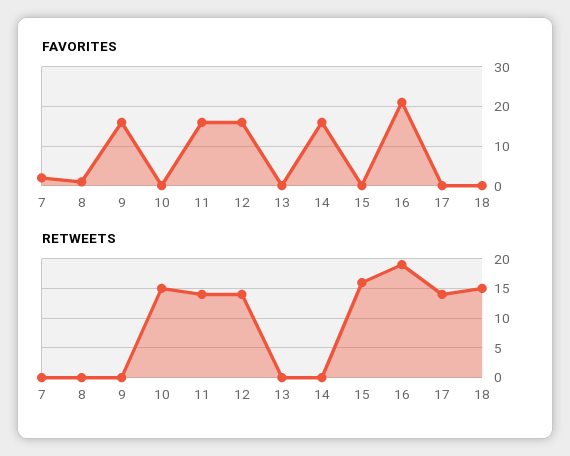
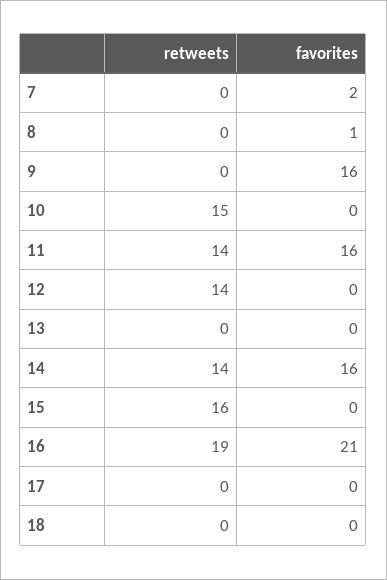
  {
    "FAVORITES": {
      "7": 2,
      "8": 1,
      "9": 16,
      "10": 0,
      "11": 16,
-     "12": 15,
+     "12": 0,
      "13": 0,
      "14": 16,
      "15": 0,
      "16": 21,
      "17": 0,
      "18": 0
    },
    "RETWEETS": {
      "7": 0,
      "8": 0,
      "9": 0,
      "10": 15,
      "11": 14,
      "12": 14,
      "13": 0,
-     "14": 0,
+     "14": 14,
      "15": 16,
      "16": 19,
-     "17": 15,
+     "17": 0,
-     "18": 15
+     "18": 0
    }
  }

